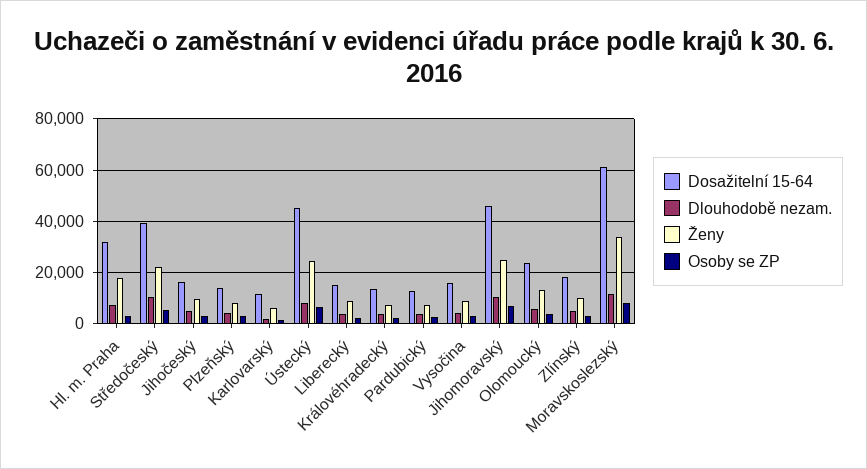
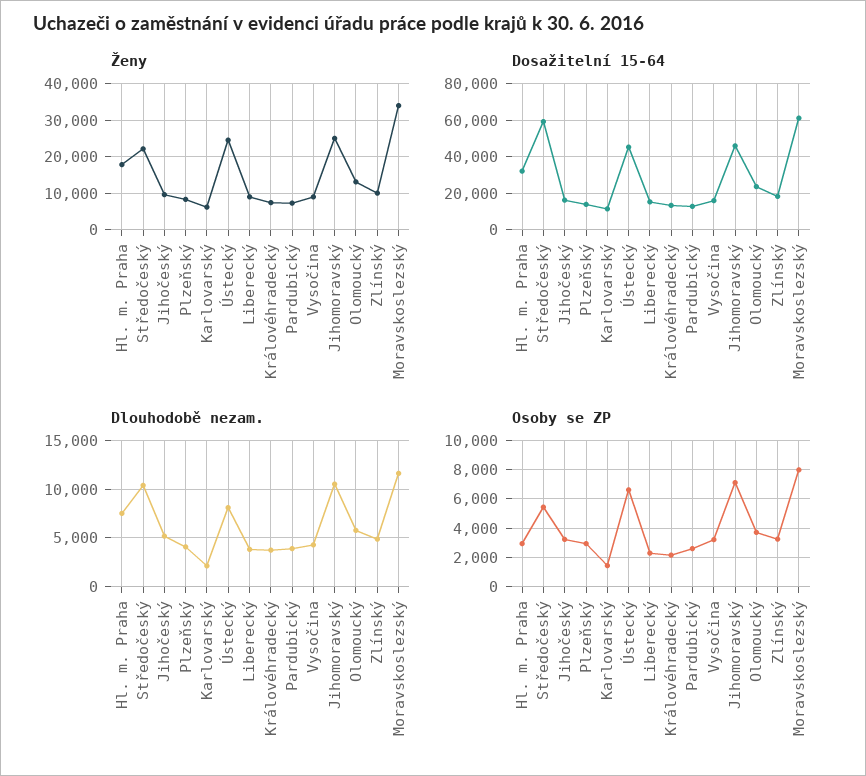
  {
    "Dosažitelní 15-64": {
      "Hl. m. Praha": 32500,
-     "Středočeský": 40000,
+     "Středočeský": 60000,
      "Jihočeský": 17500,
      "Plzeňský": 15000,
      "Karlovarský": 12500,
      "Ústecký": 45000,
      "Liberecký": 15000,
      "Královéhradecký": 12500,
      "Pardubický": 12500,
      "Vysočina": 15000,
      "Jihomoravský": 45000,
      "Olomoucký": 22500,
      "Zlínský": 17500,
      "Moravskoslezský": 60000
    },
    "Dlouhodobě nezam.": {
      "Hl. m. Praha": 8000,
      "Středočeský": 10000,
      "Jihočeský": 5000,
      "Plzeňský": 4000,
      "Karlovarský": 2000,
      "Ústecký": 8000,
      "Liberecký": 4000,
      "Královéhradecký": 4000,
      "Pardubický": 4000,
      "Vysočina": 4000,
      "Jihomoravský": 11000,
      "Olomoucký": 6000,
      "Zlínský": 5000,
      "Moravskoslezský": 12000
    },
    "Ženy": {
      "Hl. m. Praha": 18000,
      "Středočeský": 22000,
      "Jihočeský": 10000,
      "Plzeňský": 8000,
      "Karlovarský": 6000,
      "Ústecký": 24000,
      "Liberecký": 10000,
      "Královéhradecký": 8000,
      "Pardubický": 8000,
      "Vysočina": 10000,
      "Jihomoravský": 26000,
      "Olomoucký": 14000,
      "Zlínský": 10000,
      "Moravskoslezský": 34000
    },
    "Osoby se ZP": {
      "Hl. m. Praha": 3000,
      "Středočeský": 5500,
      "Jihočeský": 3000,
      "Plzeňský": 3000,
      "Karlovarský": 1500,
      "Ústecký": 6500,
      "Liberecký": 2500,
      "Královéhradecký": 2000,
      "Pardubický": 2500,
      "Vysočina": 3000,
      "Jihomoravský": 7000,
      "Olomoucký": 3500,
      "Zlínský": 3000,
      "Moravskoslezský": 8000
    }
  }

